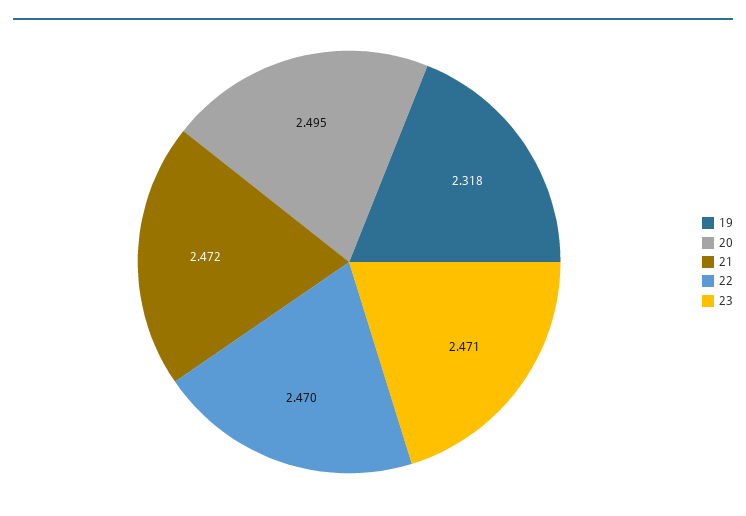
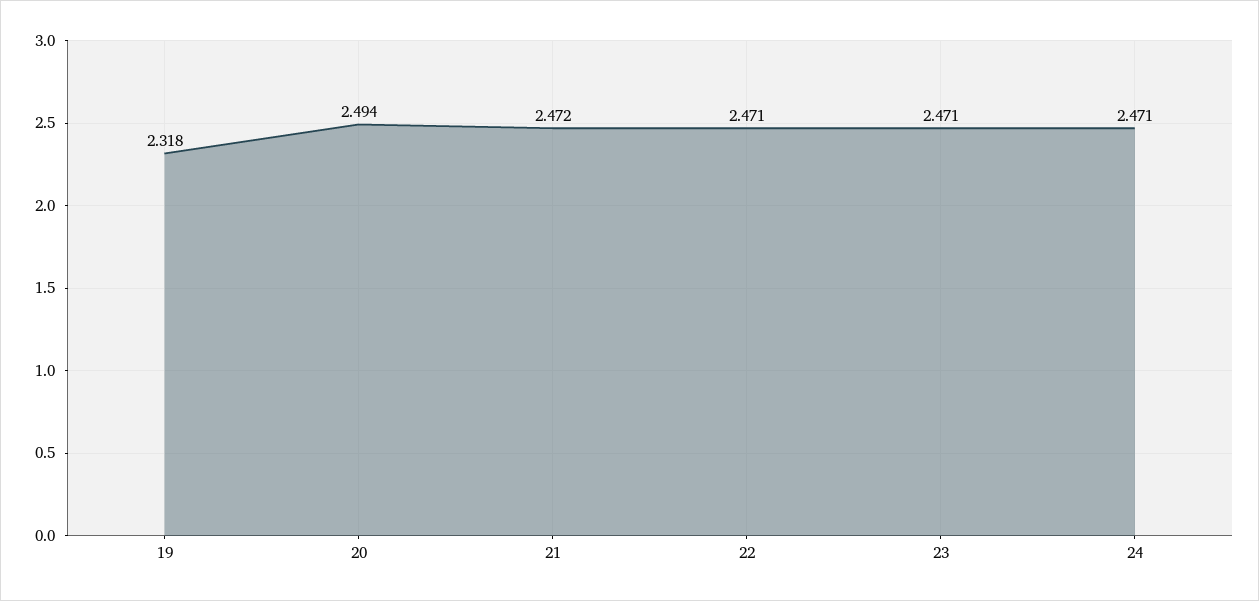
  {
    "19": 2.318,
-   "20": 2.495,
+   "20": 2.494,
    "21": 2.472,
-   "22": 2.47,
+   "22": 2.471,
-   "23": 2.471
+   "23": 2.471,
+   "24": 2.471
  }

